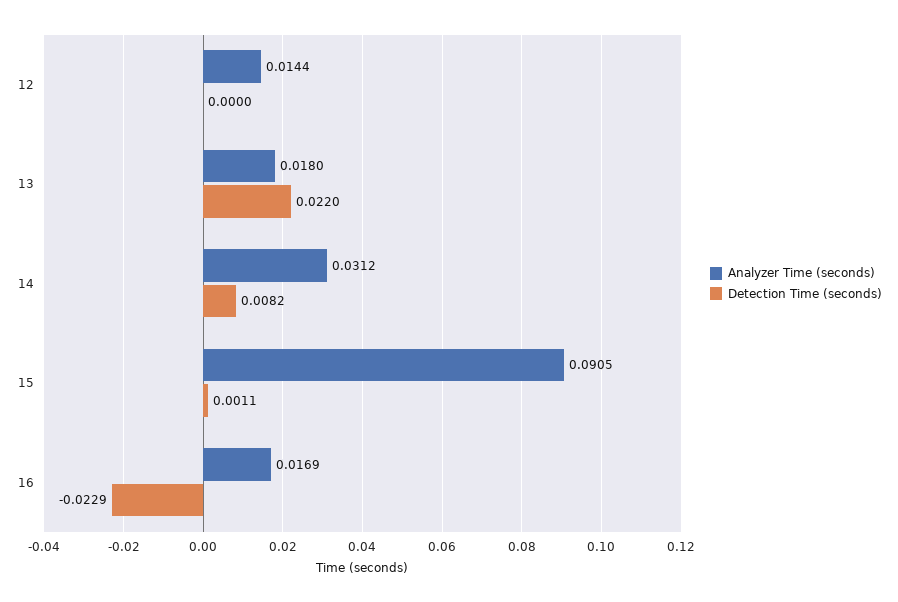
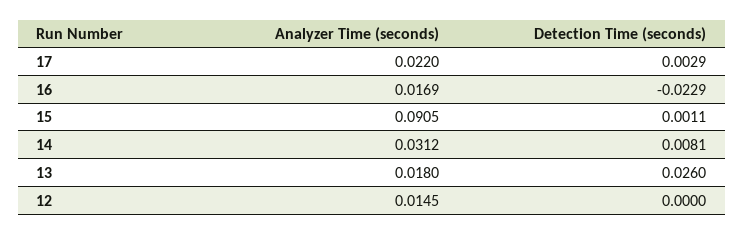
  {
    "Analyzer Time (seconds)": {
-     "12": 0.0144,
+     "12": 0.0145,
      "13": 0.018,
      "14": 0.0312,
      "15": 0.0905,
-     "16": 0.0169
+     "16": 0.0169,
+     "17": 0.022
    },
    "Detection Time (seconds)": {
      "12": 0,
-     "13": 0.022,
+     "13": 0.026,
-     "14": 0.0082,
+     "14": 0.0081,
      "15": 0.0011,
-     "16": -0.0229
+     "16": -0.0229,
+     "17": 0.0029
    }
  }

